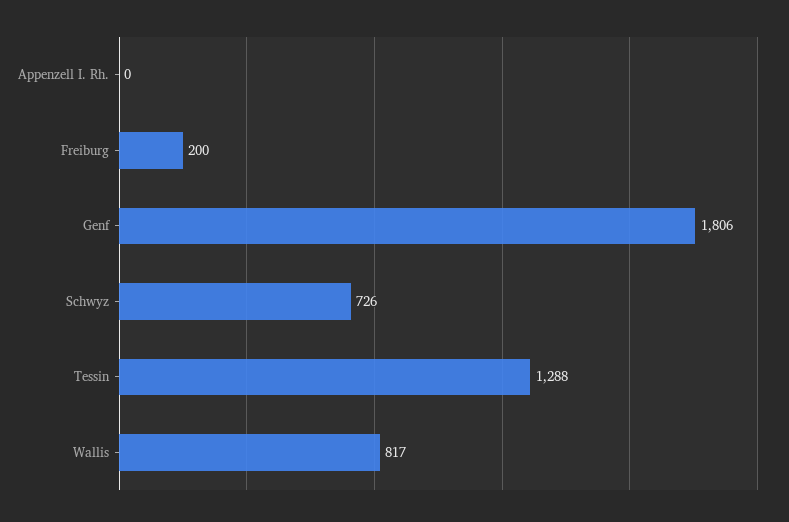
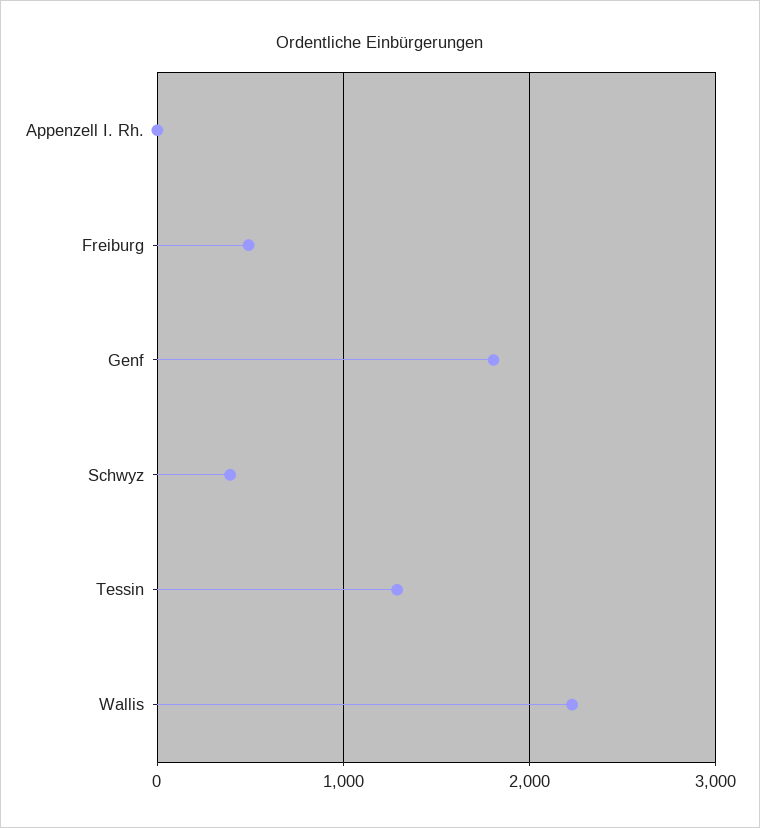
  {
    "Appenzell I. Rh.": 0,
-   "Freiburg": 200,
+   "Freiburg": 500,
    "Genf": 1806,
-   "Schwyz": 726,
+   "Schwyz": 400,
    "Tessin": 1288,
-   "Wallis": 817
+   "Wallis": 2200
  }

